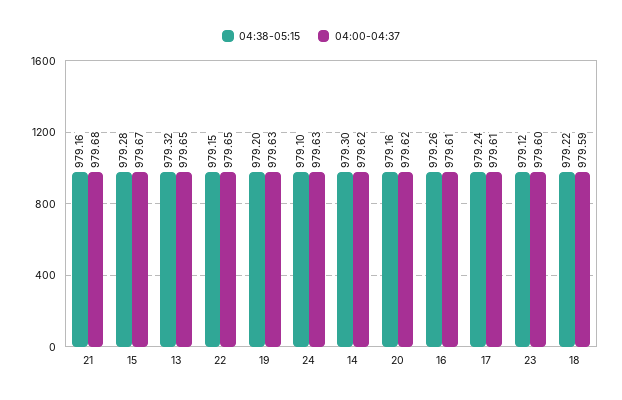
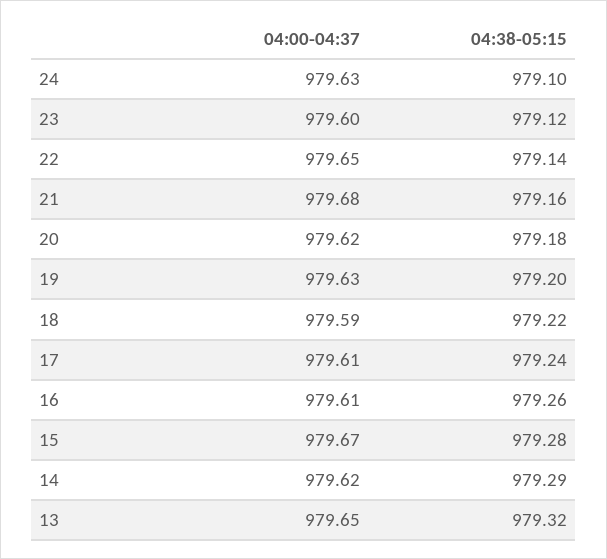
  {
    "04:38-05:15": {
      "21": 979.16,
      "15": 979.28,
      "13": 979.32,
-     "22": 979.15,
+     "22": 979.14,
      "19": 979.2,
      "24": 979.1,
-     "14": 979.3,
+     "14": 979.29,
-     "20": 979.16,
+     "20": 979.18,
      "16": 979.26,
      "17": 979.24,
      "23": 979.12,
      "18": 979.22
    },
    "04:00-04:37": {
      "21": 979.68,
      "15": 979.67,
      "13": 979.65,
      "22": 979.65,
      "19": 979.63,
      "24": 979.63,
      "14": 979.62,
      "20": 979.62,
      "16": 979.61,
      "17": 979.61,
      "23": 979.6,
      "18": 979.59
    }
  }

